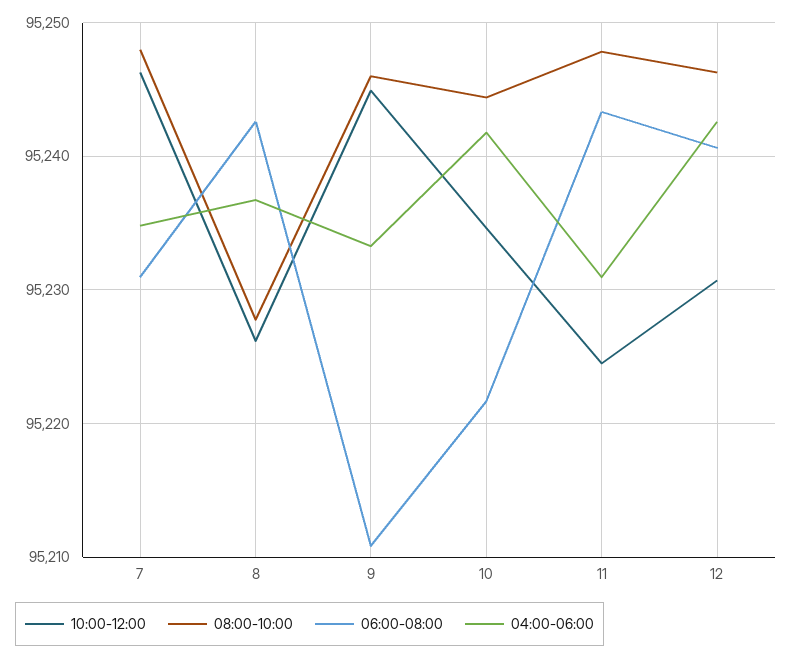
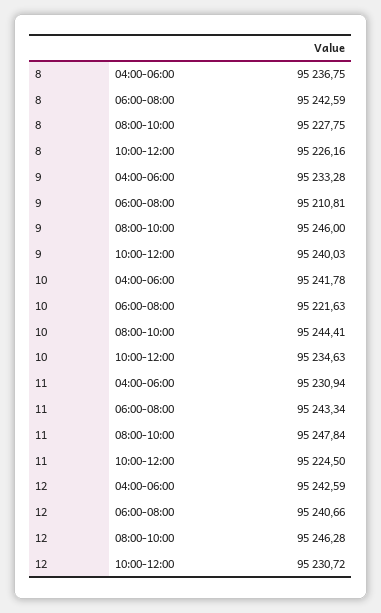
  {
    "10:00-12:00": {
-     "7": 95246,
      "8": 95226.16,
-     "9": 95245,
+     "9": 95240.03,
      "10": 95234.63,
      "11": 95224.5,
      "12": 95230.72
    },
    "08:00-10:00": {
-     "7": 95248,
      "8": 95227.75,
      "9": 95246,
      "10": 95244.41,
      "11": 95247.84,
      "12": 95246.28
    },
    "06:00-08:00": {
-     "7": 95231,
      "8": 95242.59,
      "9": 95210.81,
      "10": 95221.63,
      "11": 95243.34,
      "12": 95240.66
    },
    "04:00-06:00": {
-     "7": 95235,
      "8": 95236.75,
      "9": 95233.28,
      "10": 95241.78,
      "11": 95230.94,
      "12": 95242.59
    }
  }

